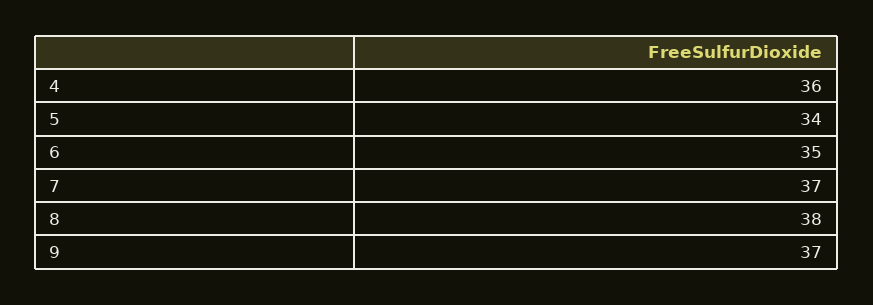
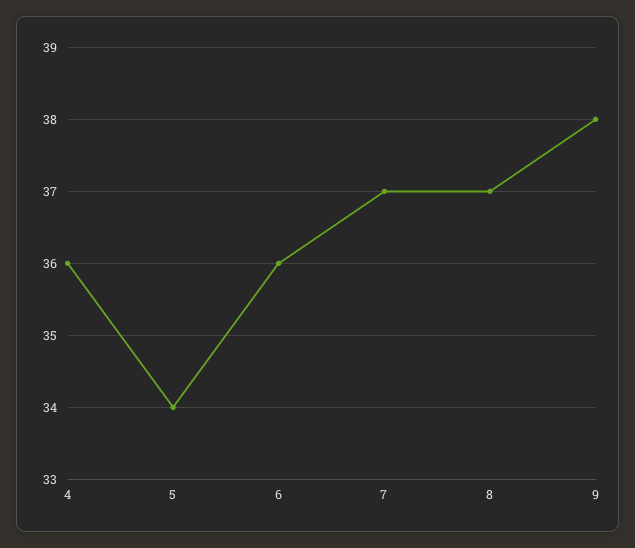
  {
    "4": 36,
    "5": 34,
-   "6": 35,
+   "6": 36,
    "7": 37,
-   "8": 38,
+   "8": 37,
-   "9": 37
+   "9": 38
  }

